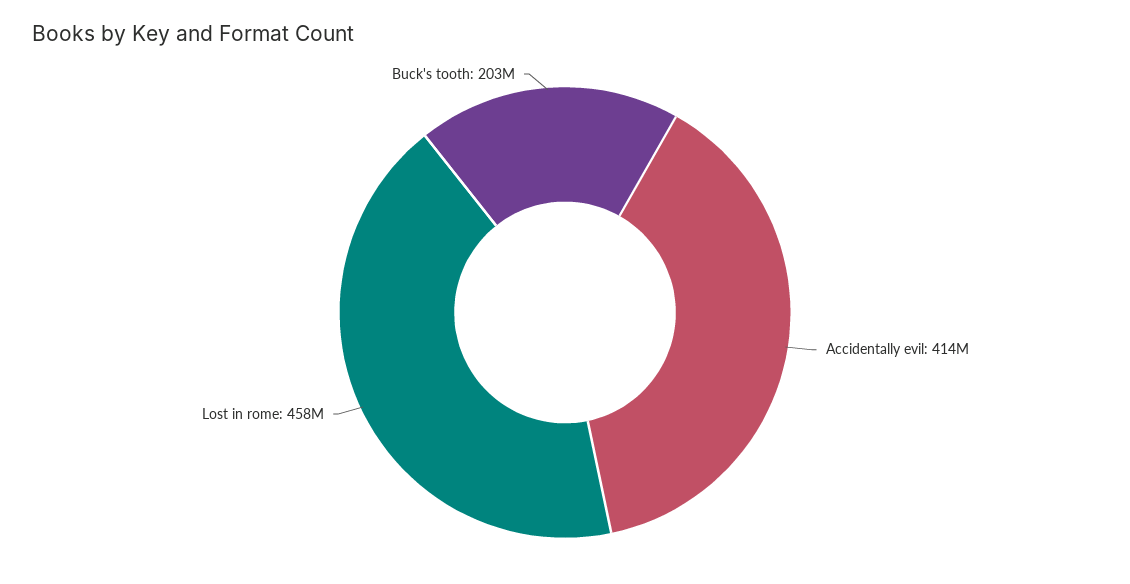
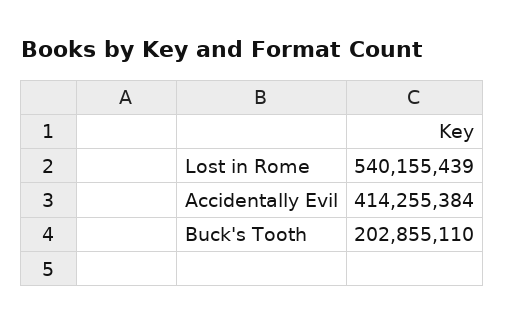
  {
    "Accidentally evil": 414255384,
-   "Lost in rome": 458000000,
+   "Lost in rome": 540155439,
    "Buck's tooth": 202855110
  }

